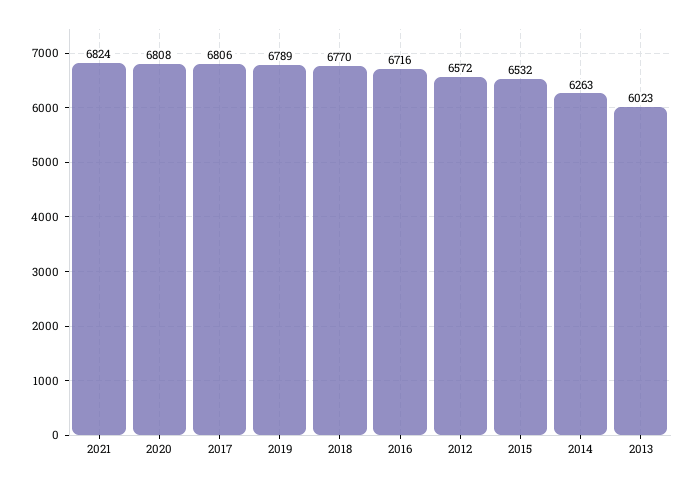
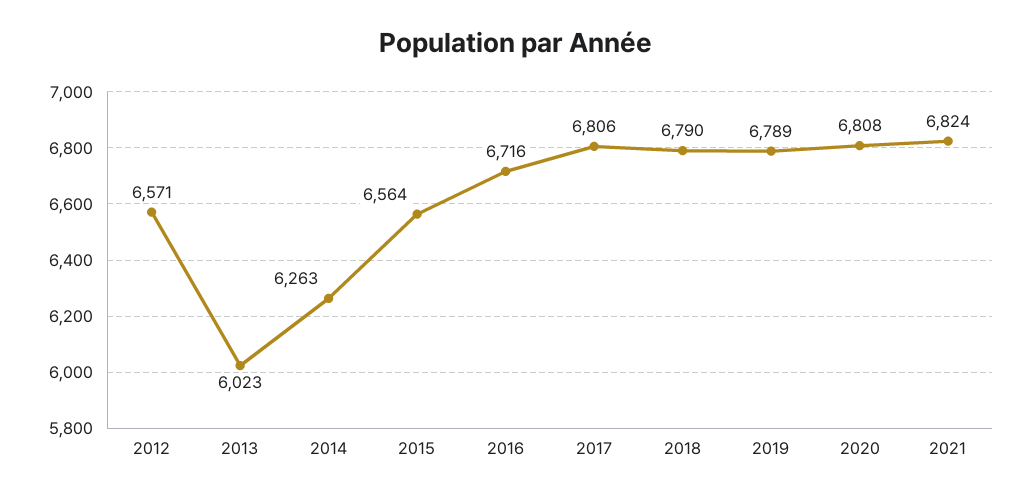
  {
    "2021": 6824,
    "2020": 6808,
    "2017": 6806,
    "2019": 6789,
-   "2018": 6770,
+   "2018": 6790,
    "2016": 6716,
-   "2012": 6572,
+   "2012": 6571,
-   "2015": 6532,
+   "2015": 6564,
    "2014": 6263,
    "2013": 6023
  }

